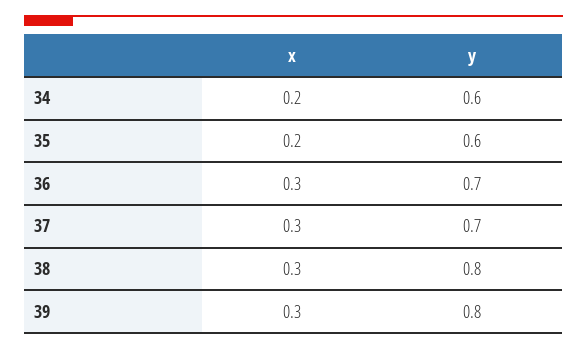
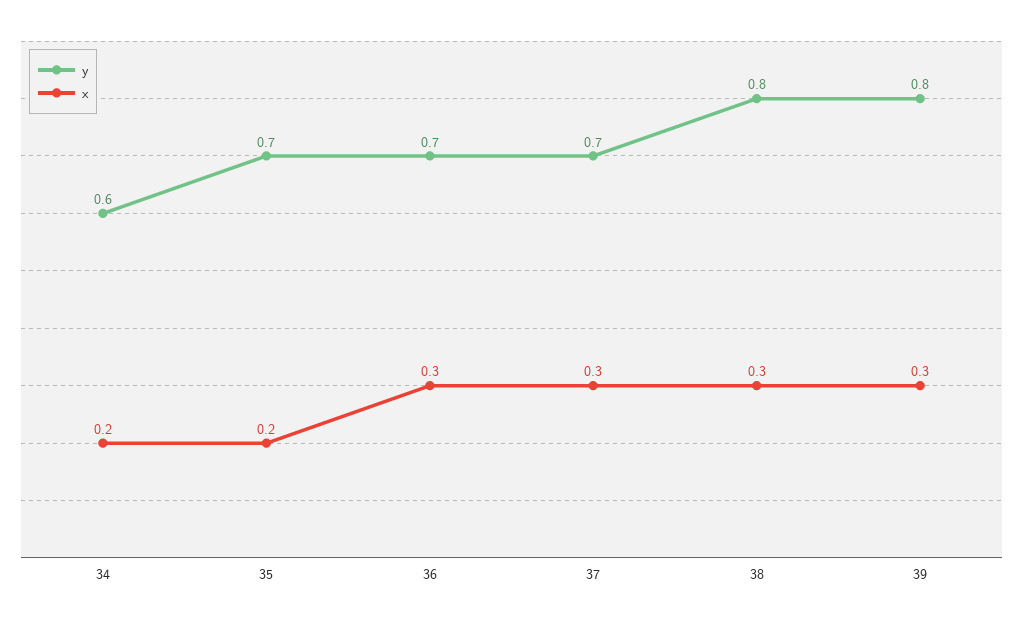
  {
    "x": {
      "34": 0.2,
      "35": 0.2,
      "36": 0.3,
      "37": 0.3,
      "38": 0.3,
      "39": 0.3
    },
    "y": {
      "34": 0.6,
-     "35": 0.6,
+     "35": 0.7,
      "36": 0.7,
      "37": 0.7,
      "38": 0.8,
      "39": 0.8
    }
  }

